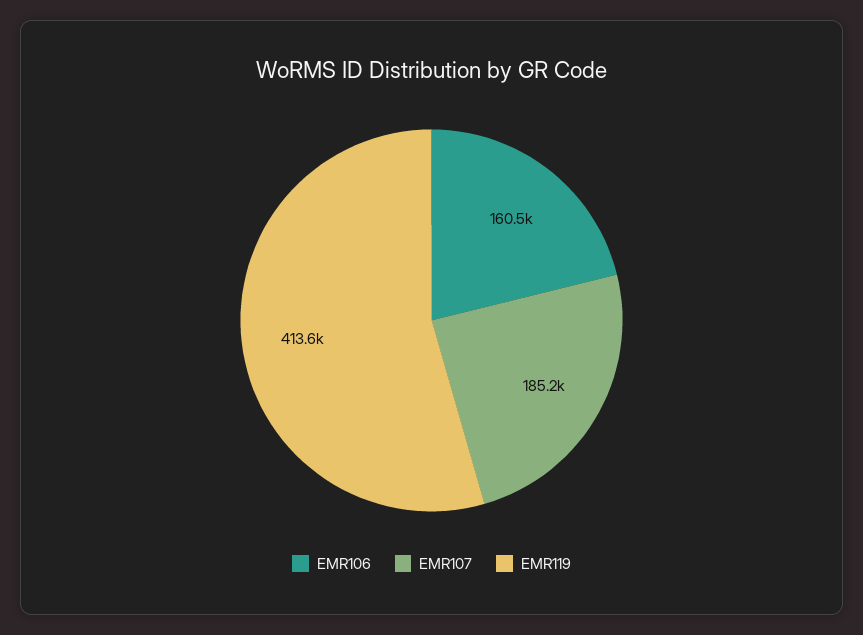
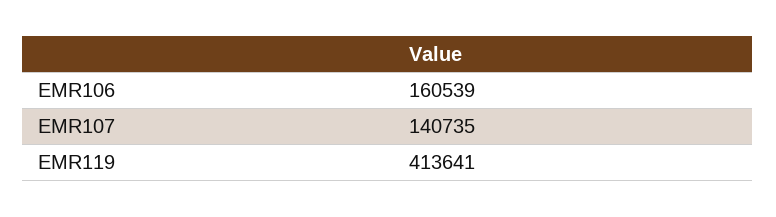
  {
    "EMR106": 160539,
-   "EMR107": 185200,
+   "EMR107": 140735,
    "EMR119": 413641
  }

